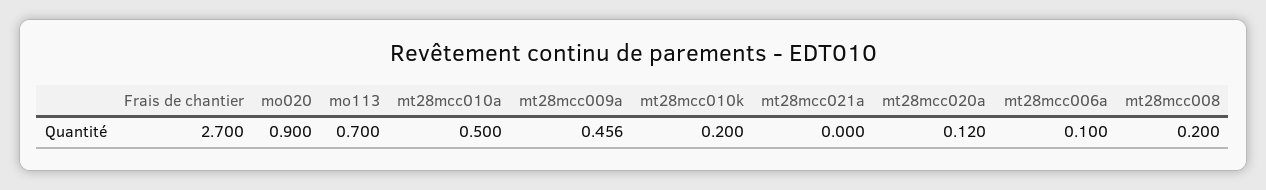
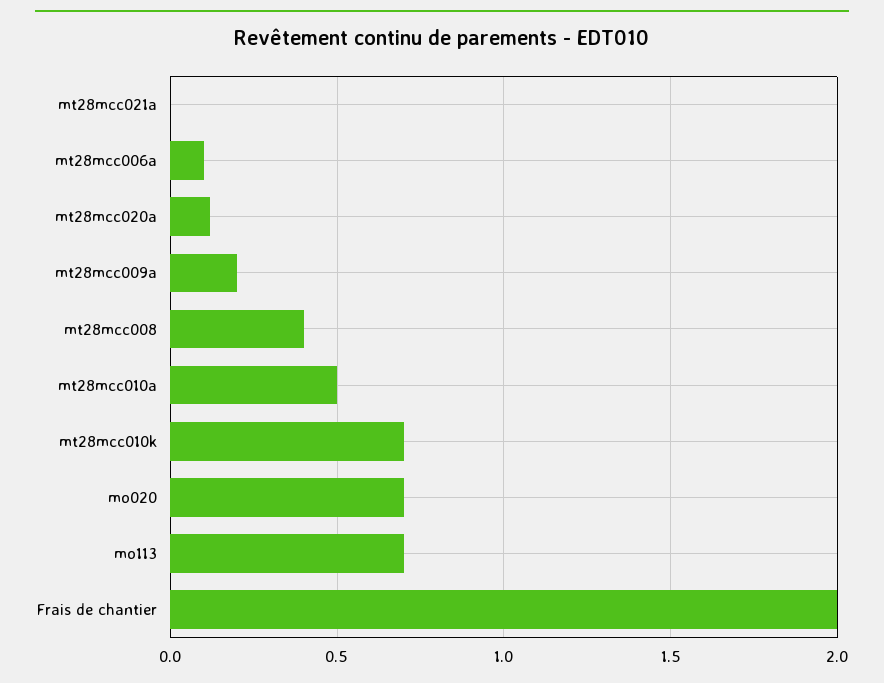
  {
-   "Frais de chantier": 2.7,
+   "Frais de chantier": 2,
-   "mo020": 0.9,
+   "mo020": 0.7,
    "mo113": 0.7,
    "mt28mcc010a": 0.5,
-   "mt28mcc009a": 0.456,
+   "mt28mcc009a": 0.2,
-   "mt28mcc010k": 0.2,
+   "mt28mcc010k": 0.7,
    "mt28mcc021a": 0,
    "mt28mcc020a": 0.12,
    "mt28mcc006a": 0.1,
-   "mt28mcc008": 0.2
+   "mt28mcc008": 0.4
  }

